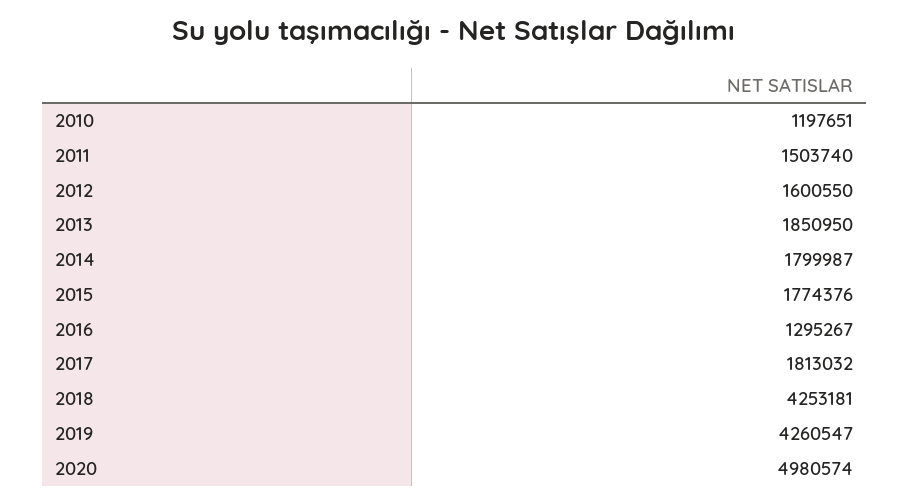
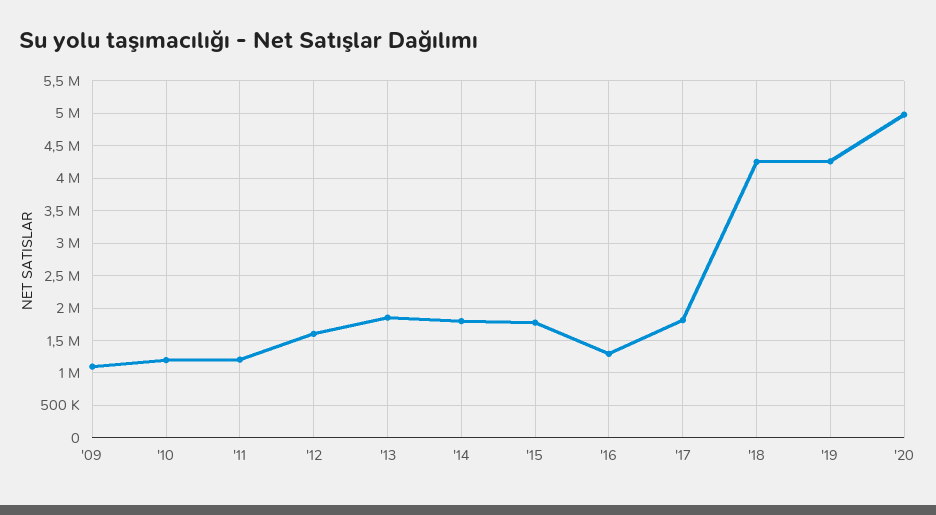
  {
    "2010": 1197651,
-   "2011": 1503740,
+   "2011": 1200000,
    "2012": 1600550,
    "2013": 1850950,
    "2014": 1799987,
    "2015": 1774376,
    "2016": 1295267,
    "2017": 1813032,
    "2018": 4253181,
    "2019": 4260547,
-   "2020": 4980574
+   "2020": 4980574,
+   "'09": 1100000
  }

